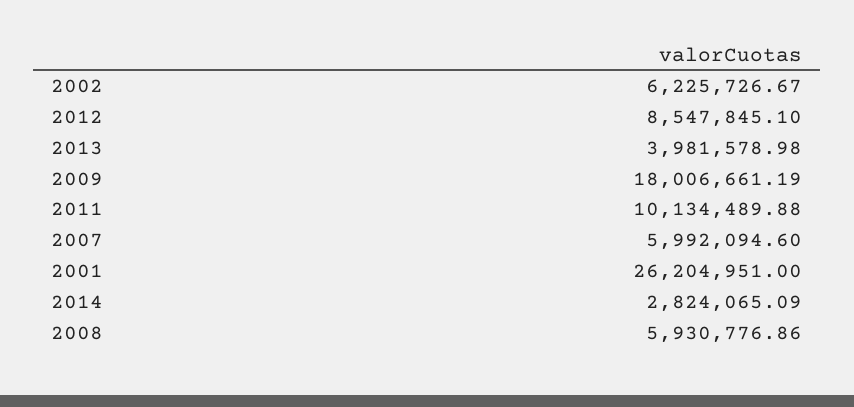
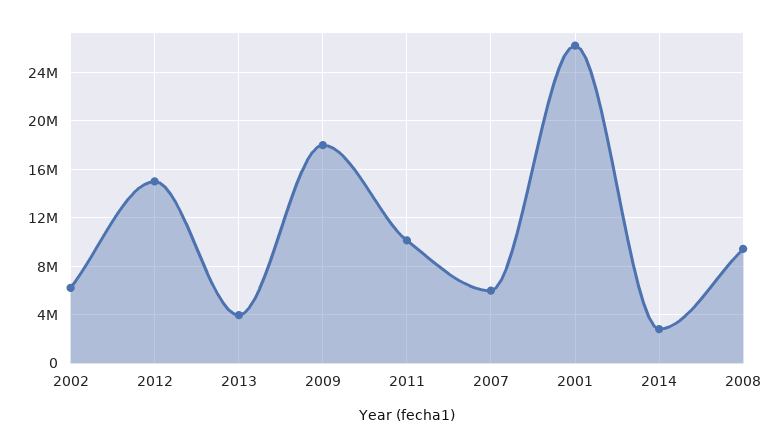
  {
    "2002": 6225726.67,
-   "2012": 8547845.1,
+   "2012": 15000000,
    "2013": 3981578.98,
    "2009": 18006661.19,
    "2011": 10134489.88,
    "2007": 5992094.6,
    "2001": 26204951,
    "2014": 2824065.09,
-   "2008": 5930776.86
+   "2008": 9500000
  }

